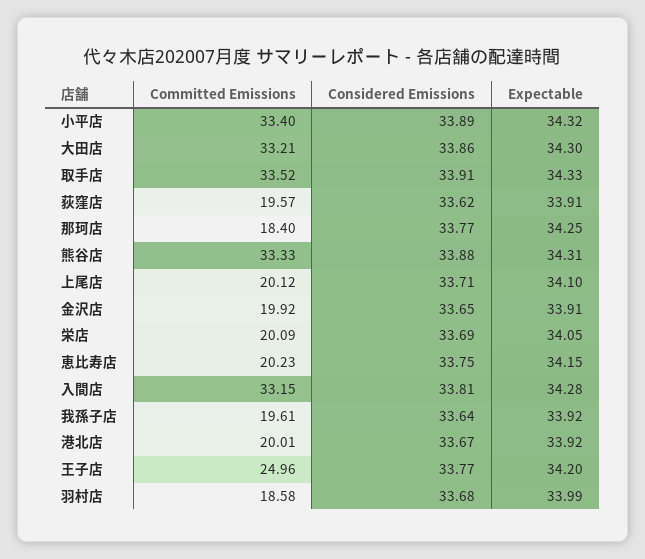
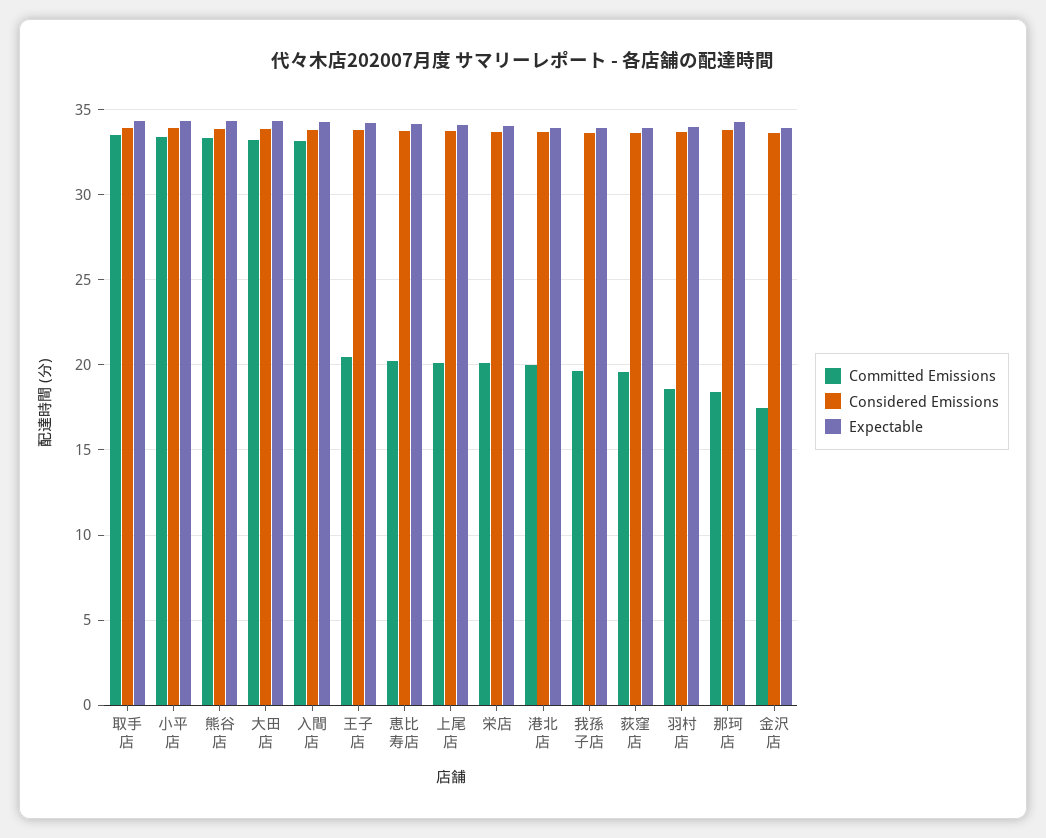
  {
    "Committed Emissions": {
      "小平店": 33.4,
      "大田店": 33.21,
      "取手店": 33.52,
      "荻窪店": 19.57,
      "那珂店": 18.4,
      "熊谷店": 33.33,
      "上尾店": 20.12,
-     "金沢店": 19.92,
+     "金沢店": 17.5,
      "栄店": 20.09,
      "恵比寿店": 20.23,
      "入間店": 33.15,
      "我孫子店": 19.61,
      "港北店": 20.01,
-     "王子店": 24.96,
+     "王子店": 20.5,
      "羽村店": 18.58
    },
    "Considered Emissions": {
      "小平店": 33.89,
      "大田店": 33.86,
      "取手店": 33.91,
      "荻窪店": 33.62,
      "那珂店": 33.77,
      "熊谷店": 33.88,
      "上尾店": 33.71,
      "金沢店": 33.65,
      "栄店": 33.69,
      "恵比寿店": 33.75,
      "入間店": 33.81,
      "我孫子店": 33.64,
      "港北店": 33.67,
      "王子店": 33.77,
      "羽村店": 33.68
    },
    "Expectable": {
      "小平店": 34.32,
      "大田店": 34.3,
      "取手店": 34.33,
      "荻窪店": 33.91,
      "那珂店": 34.25,
      "熊谷店": 34.31,
      "上尾店": 34.1,
      "金沢店": 33.91,
      "栄店": 34.05,
      "恵比寿店": 34.15,
      "入間店": 34.28,
      "我孫子店": 33.92,
      "港北店": 33.92,
      "王子店": 34.2,
      "羽村店": 33.99
    }
  }

